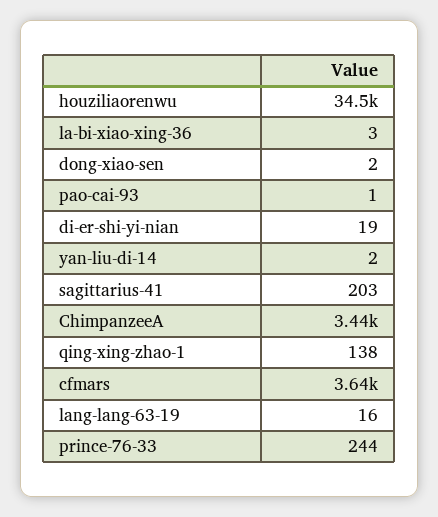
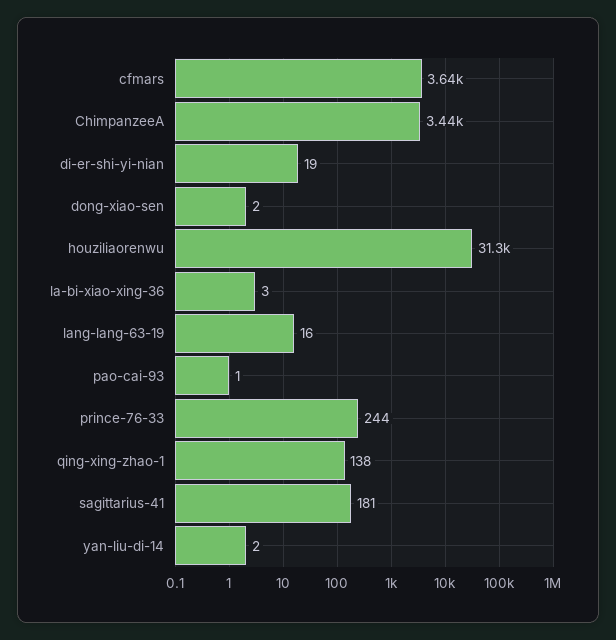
  {
-   "houziliaorenwu": 34500,
+   "houziliaorenwu": 31300,
    "la-bi-xiao-xing-36": 3,
    "dong-xiao-sen": 2,
    "pao-cai-93": 1,
    "di-er-shi-yi-nian": 19,
    "yan-liu-di-14": 2,
-   "sagittarius-41": 203,
+   "sagittarius-41": 181,
    "ChimpanzeeA": 3440,
    "qing-xing-zhao-1": 138,
    "cfmars": 3640,
    "lang-lang-63-19": 16,
    "prince-76-33": 244
  }

